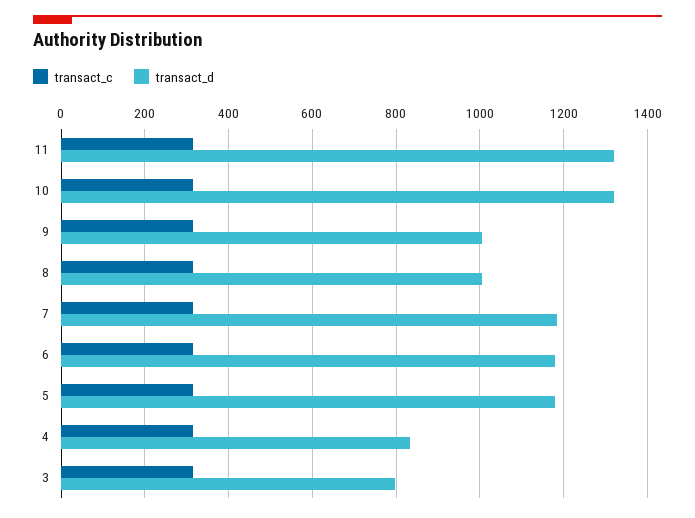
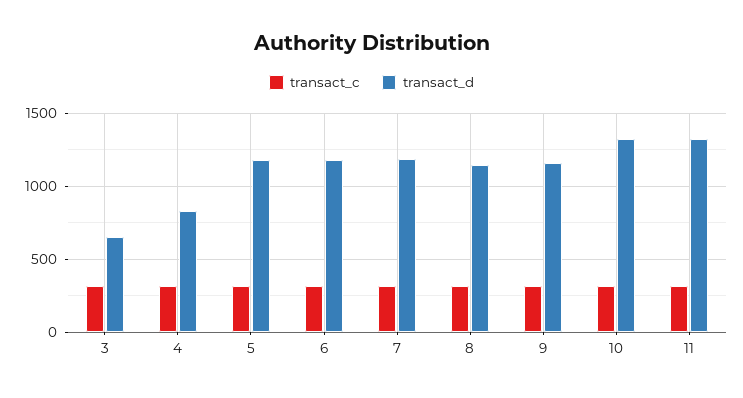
  {
    "transact_c": {
      "11": 320,
      "10": 320,
      "9": 320,
      "8": 320,
      "7": 320,
      "6": 320,
      "5": 320,
      "4": 320,
      "3": 320
    },
    "transact_d": {
      "11": 1320,
      "10": 1320,
-     "9": 1000,
+     "9": 1150,
-     "8": 1000,
+     "8": 1150,
      "7": 1180,
      "6": 1180,
      "5": 1180,
      "4": 840,
-     "3": 800
+     "3": 650
    }
  }

